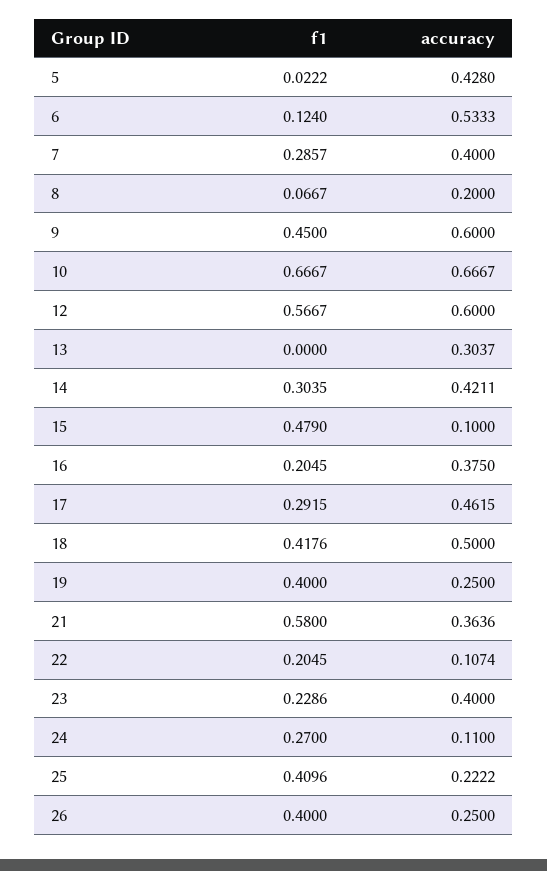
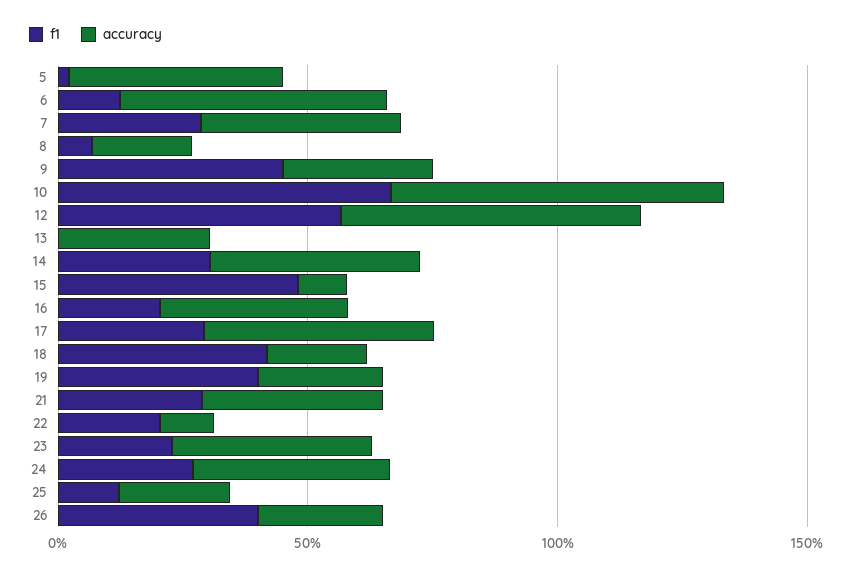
  {
    "f1": {
      "5": 0.0222,
      "6": 0.124,
      "7": 0.2857,
      "8": 0.0667,
      "9": 0.45,
      "10": 0.6667,
      "12": 0.5667,
      "13": 0,
      "14": 0.3035,
      "15": 0.479,
      "16": 0.2045,
      "17": 0.2915,
      "18": 0.4176,
      "19": 0.4,
-     "21": 0.58,
+     "21": 0.3,
      "22": 0.2045,
      "23": 0.2286,
      "24": 0.27,
-     "25": 0.4096,
+     "25": 0.1,
      "26": 0.4
    },
    "accuracy": {
      "5": 0.428,
      "6": 0.5333,
      "7": 0.4,
      "8": 0.2,
-     "9": 0.6,
+     "9": 0.3,
      "10": 0.6667,
      "12": 0.6,
      "13": 0.3037,
      "14": 0.4211,
      "15": 0.1,
      "16": 0.375,
      "17": 0.4615,
-     "18": 0.5,
+     "18": 0.2,
      "19": 0.25,
      "21": 0.3636,
      "22": 0.1074,
      "23": 0.4,
-     "24": 0.11,
+     "24": 0.4,
      "25": 0.2222,
      "26": 0.25
    }
  }

